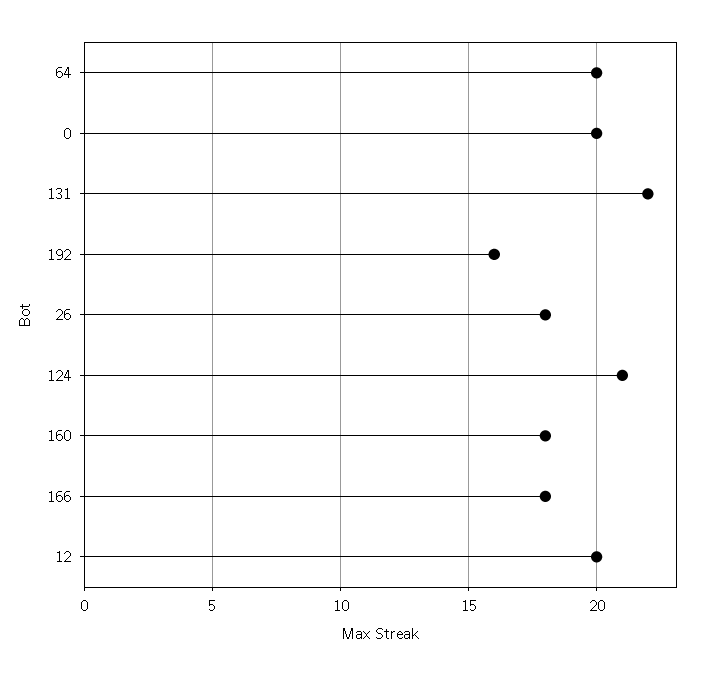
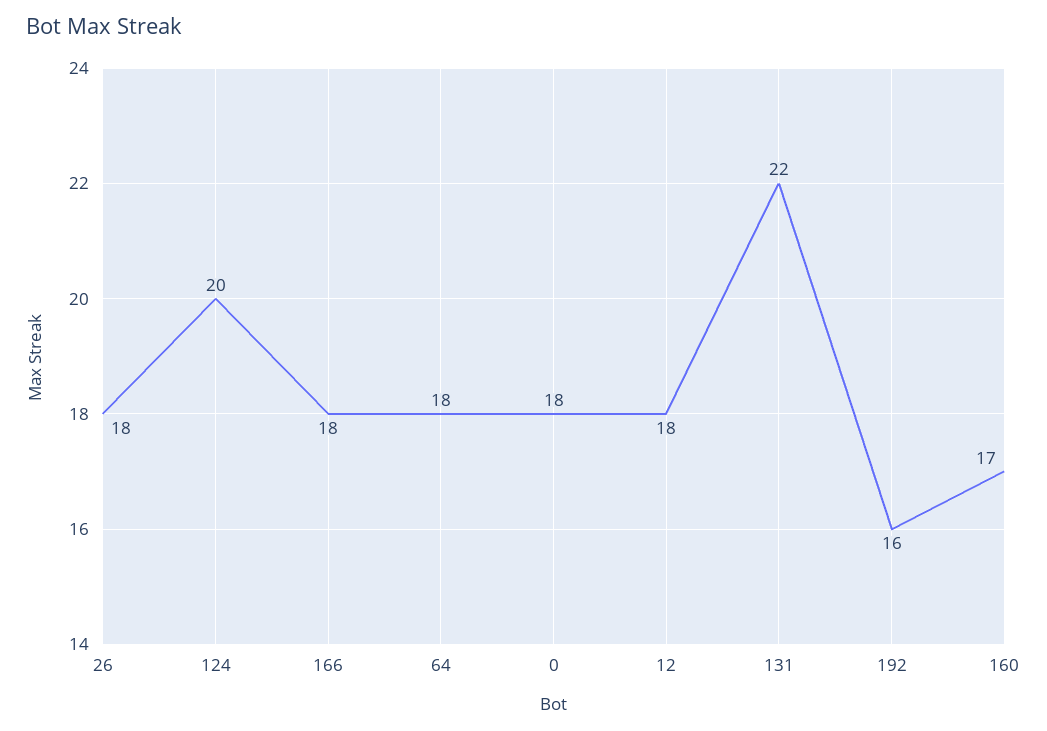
  {
-   "64": 20,
+   "64": 18,
-   "0": 20,
+   "0": 18,
    "131": 22,
    "192": 16,
    "26": 18,
-   "124": 21,
+   "124": 20,
-   "160": 18,
+   "160": 17,
    "166": 18,
-   "12": 20
+   "12": 18
  }

